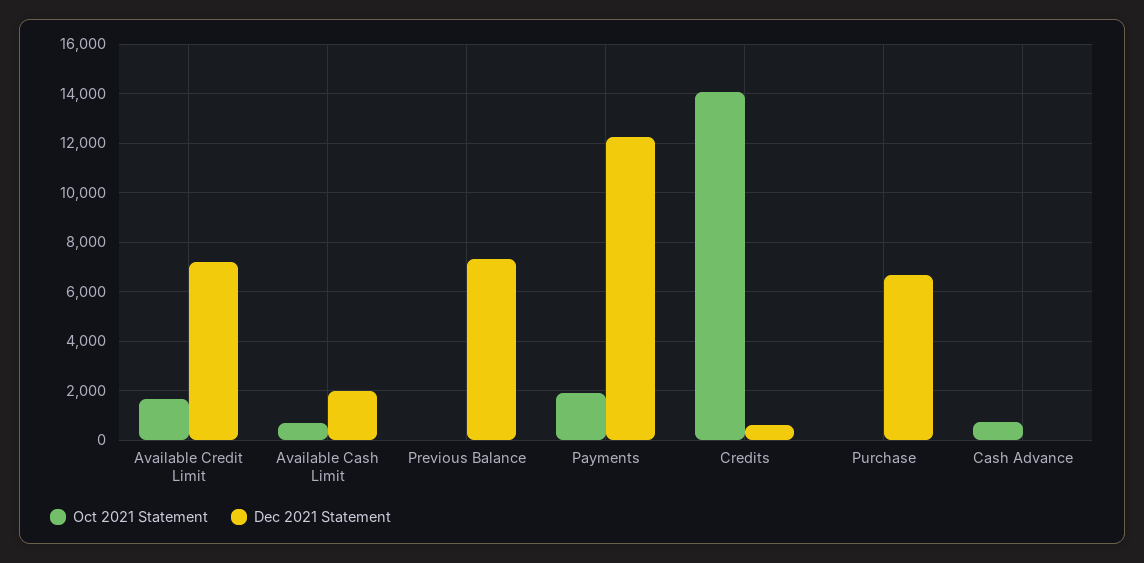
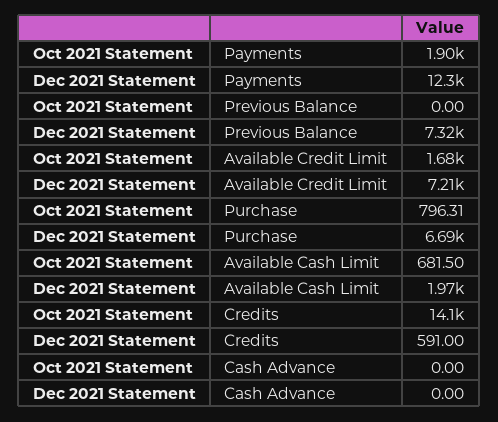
  {
    "Oct 2021 Statement": {
      "Available Credit Limit": 1680,
      "Available Cash Limit": 681.5,
      "Previous Balance": 0,
      "Payments": 1900,
      "Credits": 14100,
-     "Purchase": 0,
+     "Purchase": 796.31,
-     "Cash Advance": 750
+     "Cash Advance": 0
    },
    "Dec 2021 Statement": {
      "Available Credit Limit": 7210,
      "Available Cash Limit": 1970,
      "Previous Balance": 7320,
      "Payments": 12300,
      "Credits": 591,
      "Purchase": 6690,
      "Cash Advance": 0
    }
  }

